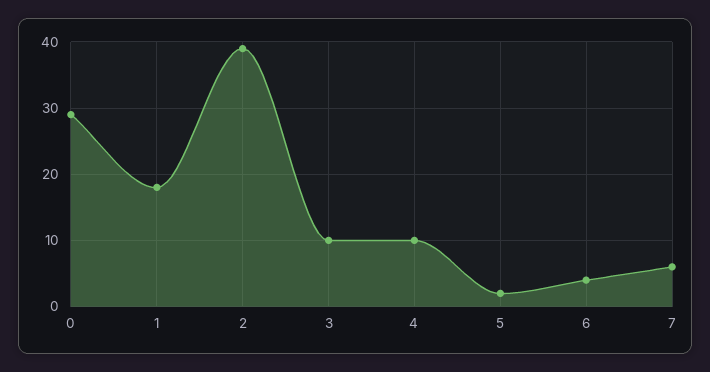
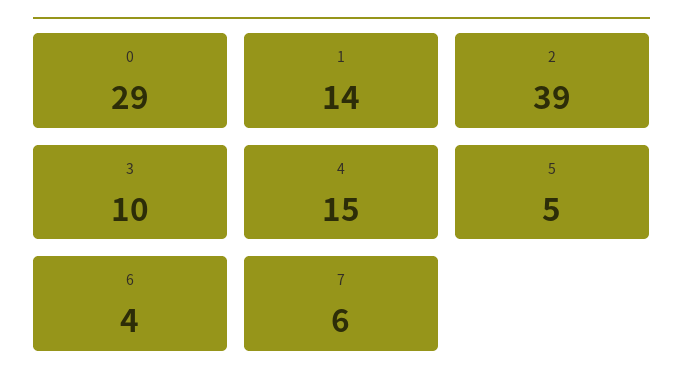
  {
    "0": 29,
-   "1": 18,
+   "1": 14,
    "2": 39,
    "3": 10,
-   "4": 10,
+   "4": 15,
-   "5": 2,
+   "5": 5,
    "6": 4,
    "7": 6
  }

